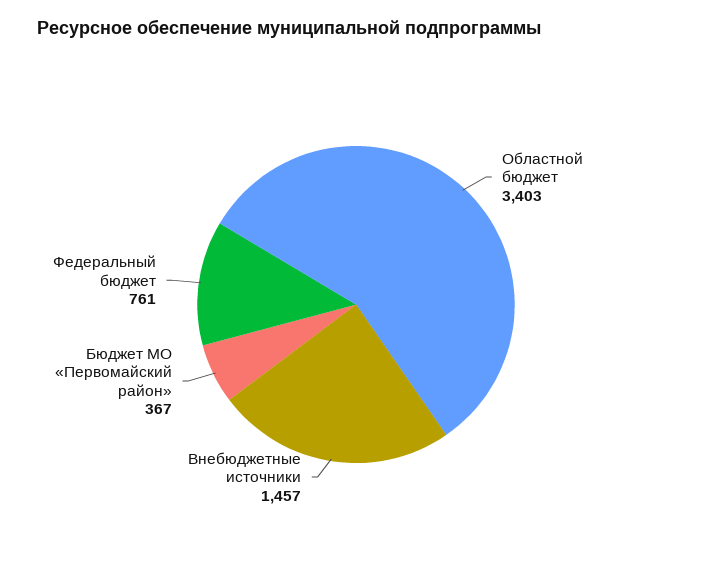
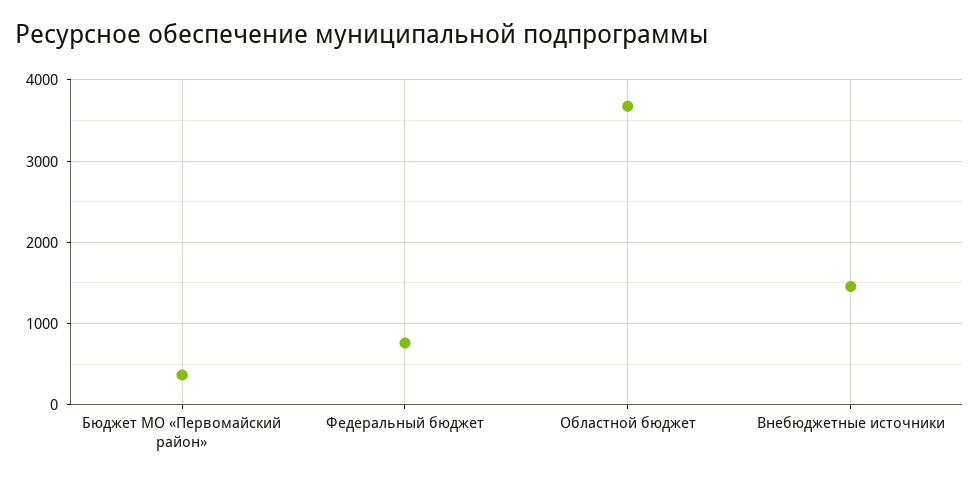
  {
-   "Областной бюджет": 3403,
+   "Областной бюджет": 3700,
    "Внебюджетные источники": 1457,
    "Бюджет МО «Первомайский район»": 367,
    "Федеральный бюджет": 761
  }

